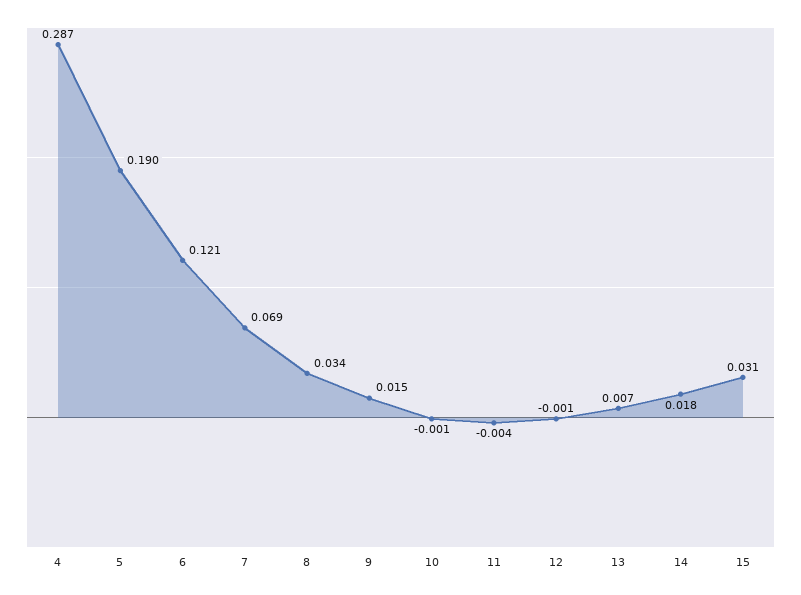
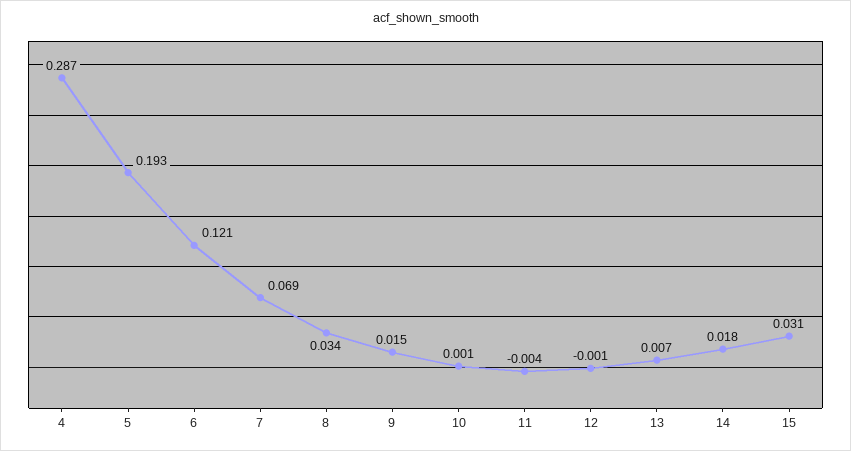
  {
    "4": 0.287,
-   "5": 0.19,
+   "5": 0.193,
    "6": 0.121,
    "7": 0.069,
    "8": 0.034,
    "9": 0.015,
-   "10": -0.001,
+   "10": 0.001,
    "11": -0.004,
    "12": -0.001,
    "13": 0.007,
    "14": 0.018,
    "15": 0.031
  }

